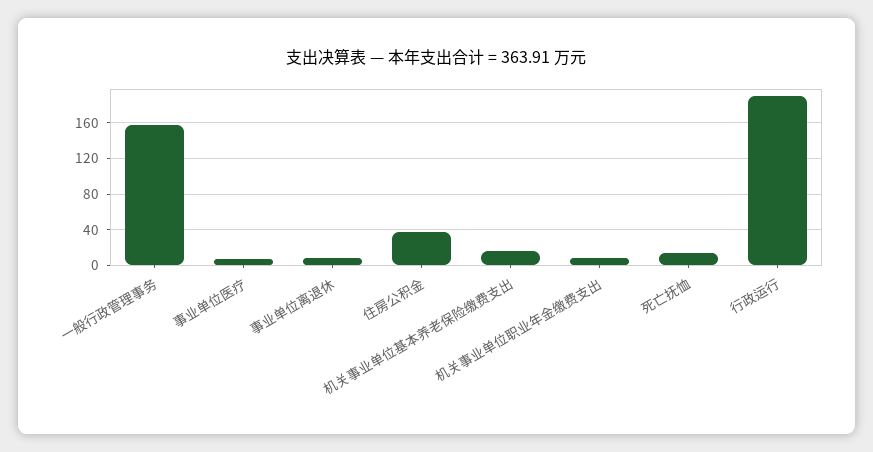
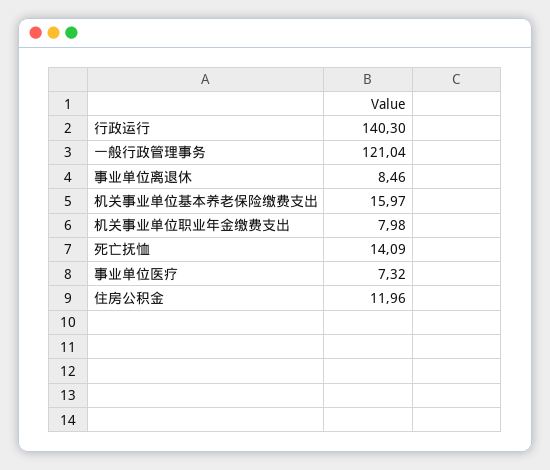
  {
-   "一般行政管理事务": 160,
+   "一般行政管理事务": 121.04,
    "事业单位医疗": 7.32,
    "事业单位离退休": 8.46,
-   "住房公积金": 40,
+   "住房公积金": 11.96,
    "机关事业单位基本养老保险缴费支出": 15.97,
    "机关事业单位职业年金缴费支出": 7.98,
    "死亡抚恤": 14.09,
-   "行政运行": 190
+   "行政运行": 140.3
  }

